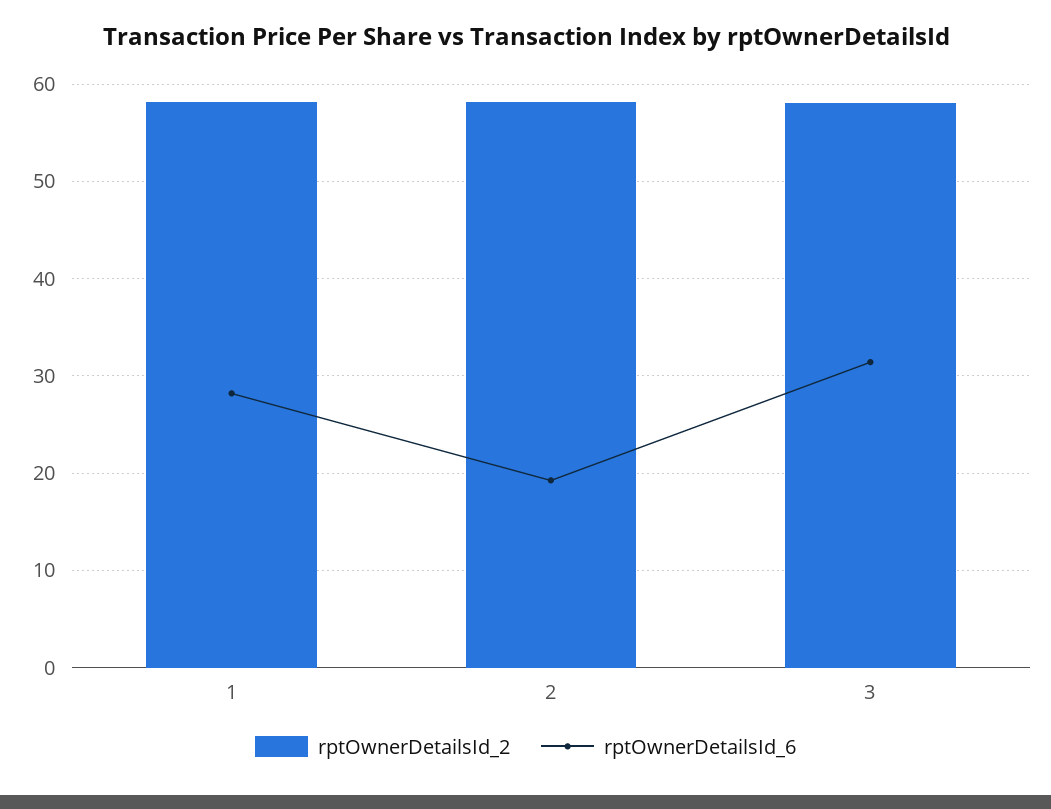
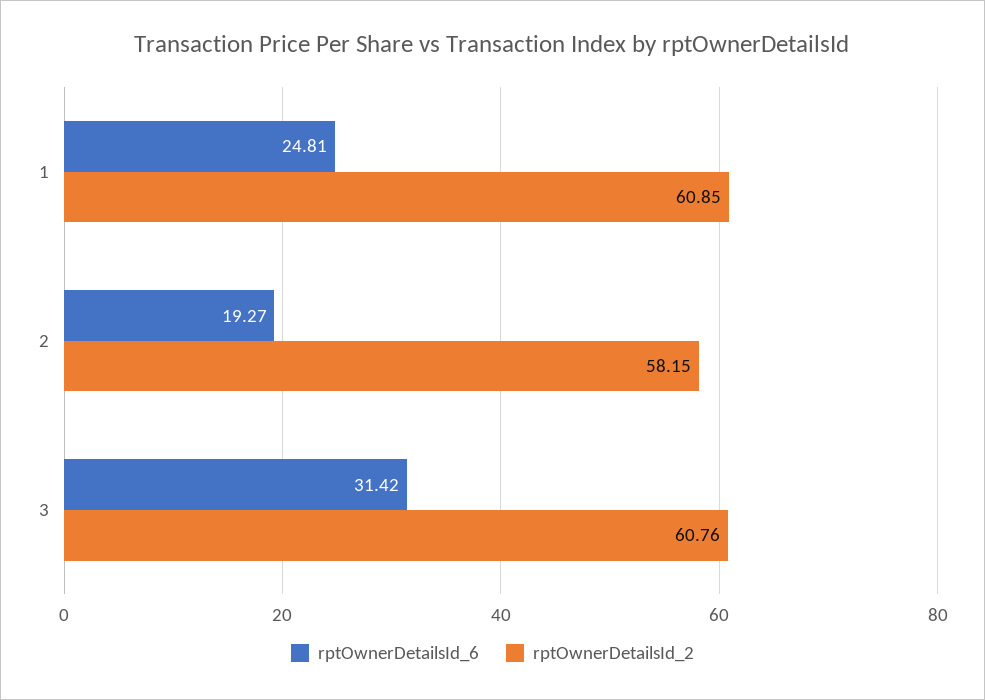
  {
    "rptOwnerDetailsId_2": {
-     "1": 58,
+     "1": 60.85,
      "2": 58.15,
-     "3": 58
+     "3": 60.76
    },
    "rptOwnerDetailsId_6": {
-     "1": 28,
+     "1": 24.81,
      "2": 19.27,
      "3": 31.42
    }
  }

